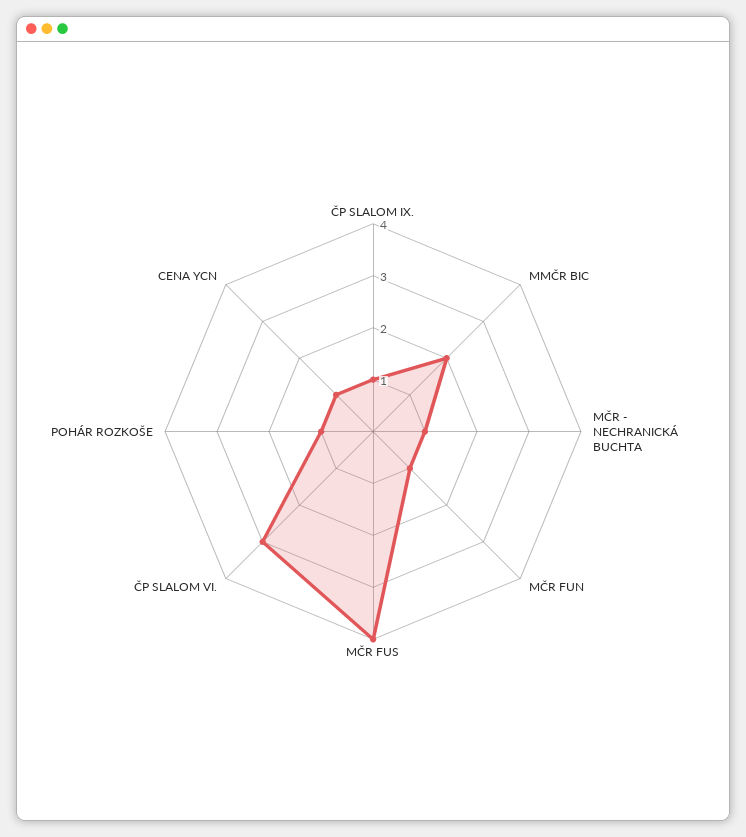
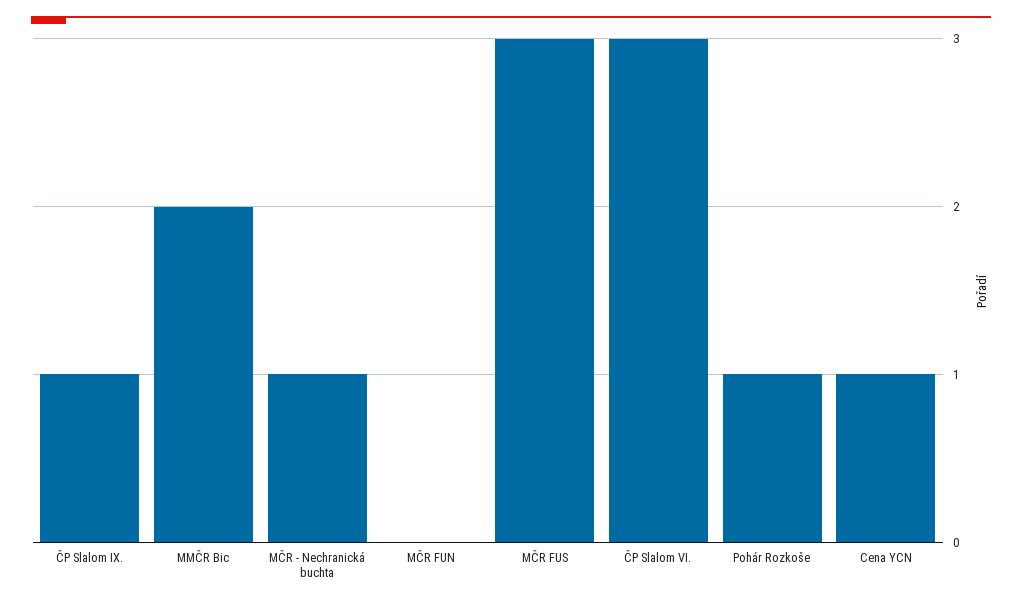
  {
    "ČP SLALOM IX.": 1,
    "MMČR BIC": 2,
    "MČR - NECHRANICKÁ BUCHTA": 1,
-   "MČR FUN": 1,
+   "MČR FUN": 0,
-   "MČR FUS": 4,
+   "MČR FUS": 3,
    "ČP SLALOM VI.": 3,
    "POHÁR ROZKOŠE": 1,
    "CENA YCN": 1
  }

